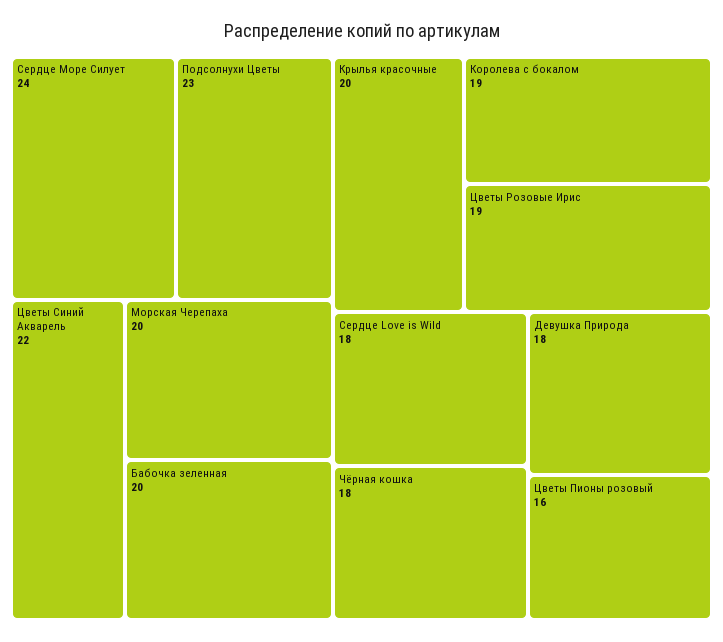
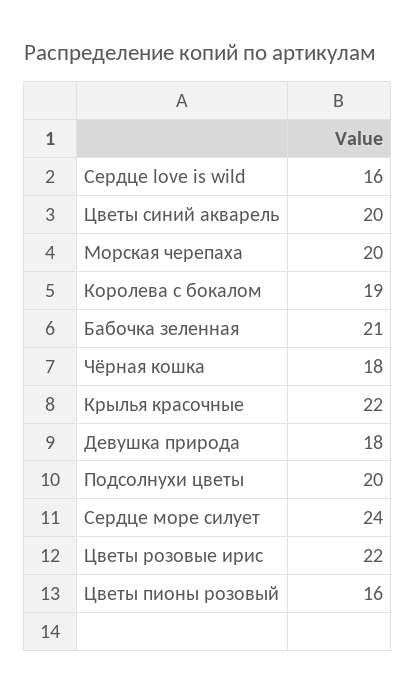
  {
    "Сердце Море Силует": 24,
-   "Подсолнухи Цветы": 23,
+   "Подсолнухи Цветы": 20,
-   "Цветы Синий Акварель": 22,
+   "Цветы Синий Акварель": 20,
    "Морская Черепаха": 20,
-   "Бабочка зеленная": 20,
+   "Бабочка зеленная": 21,
-   "Крылья красочные": 20,
+   "Крылья красочные": 22,
    "Королева с бокалом": 19,
-   "Цветы Розовые Ирис": 19,
+   "Цветы Розовые Ирис": 22,
-   "Сердце Love is Wild": 18,
+   "Сердце Love is Wild": 16,
    "Чёрная кошка": 18,
    "Девушка Природа": 18,
    "Цветы Пионы розовый": 16
  }

